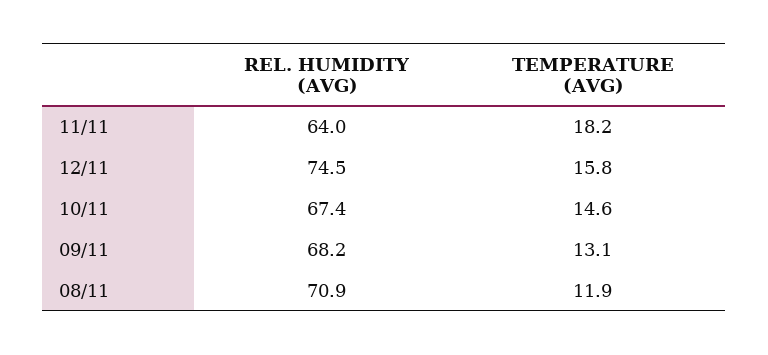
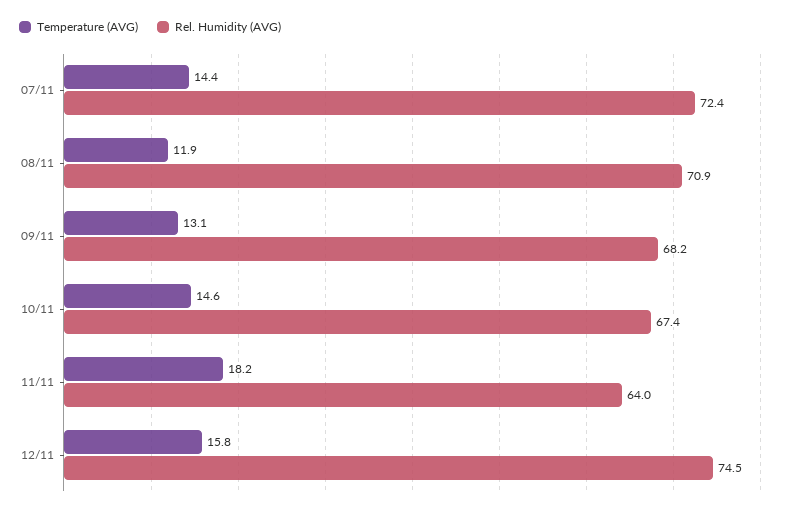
  {
    "REL. HUMIDITY (AVG)": {
      "11/11": 64,
      "12/11": 74.5,
      "10/11": 67.4,
      "09/11": 68.2,
-     "08/11": 70.9
+     "08/11": 70.9,
+     "07/11": 72.4
    },
    "TEMPERATURE (AVG)": {
      "11/11": 18.2,
      "12/11": 15.8,
      "10/11": 14.6,
      "09/11": 13.1,
-     "08/11": 11.9
+     "08/11": 11.9,
+     "07/11": 14.4
    }
  }

